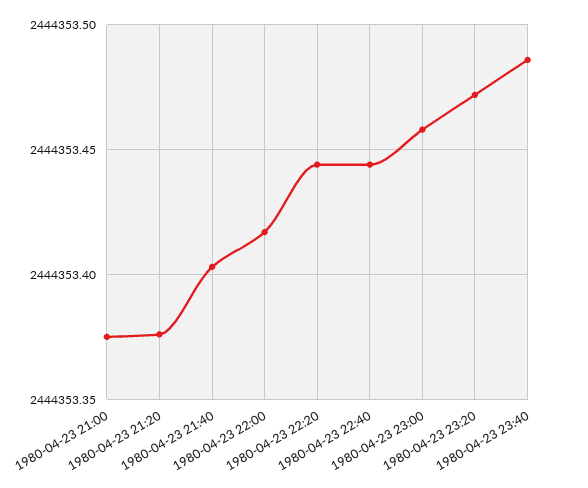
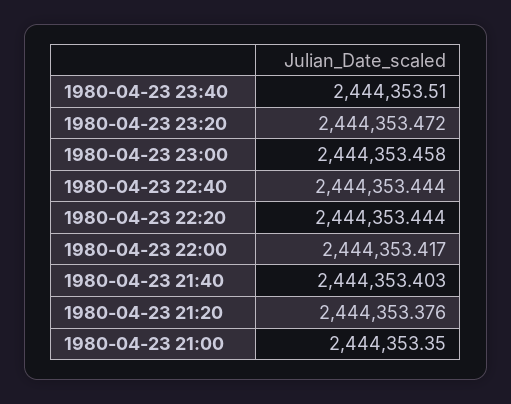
  {
-   "1980-04-23 21:00": 2444353.375,
+   "1980-04-23 21:00": 2444353.35,
    "1980-04-23 21:20": 2444353.376,
    "1980-04-23 21:40": 2444353.403,
    "1980-04-23 22:00": 2444353.417,
    "1980-04-23 22:20": 2444353.444,
    "1980-04-23 22:40": 2444353.444,
    "1980-04-23 23:00": 2444353.458,
    "1980-04-23 23:20": 2444353.472,
-   "1980-04-23 23:40": 2444353.485
+   "1980-04-23 23:40": 2444353.51
  }

